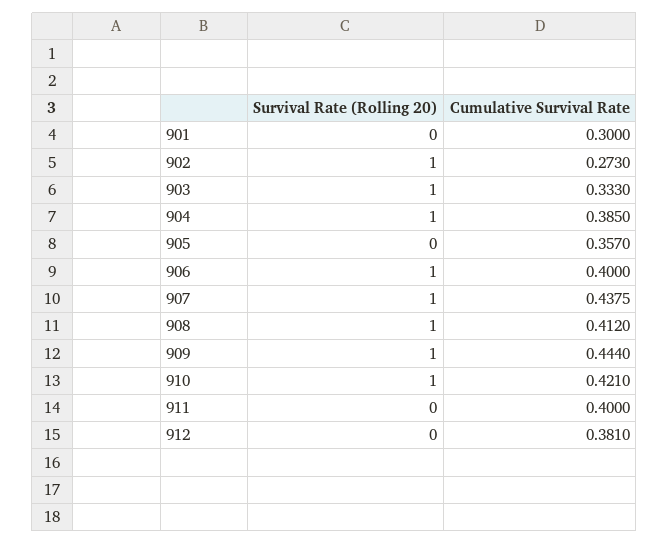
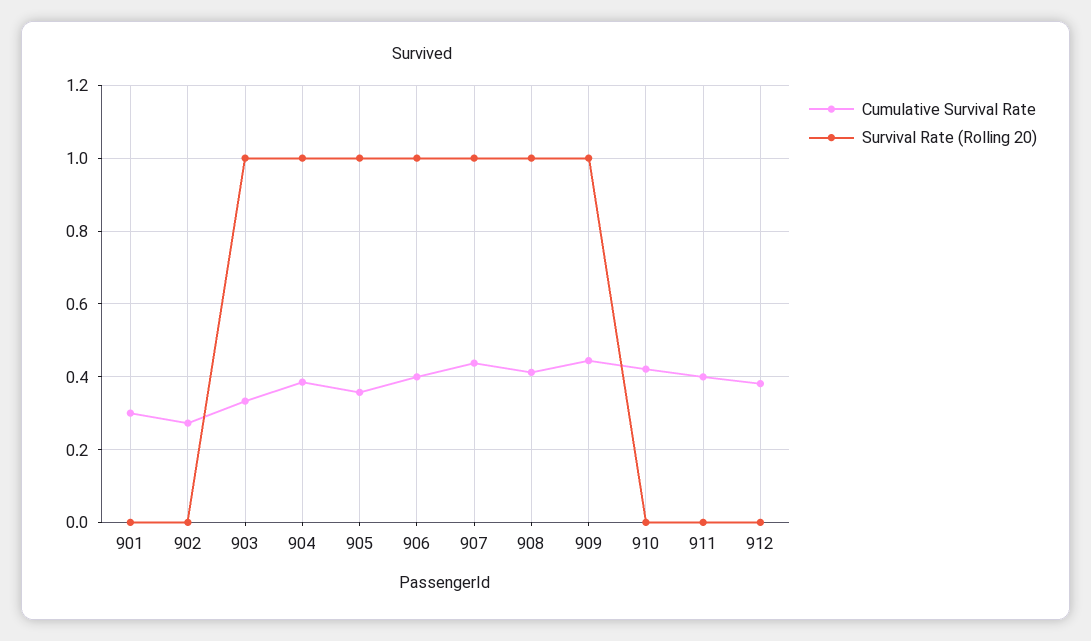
  {
    "Survival Rate (Rolling 20)": {
      "901": 0,
-     "902": 1,
+     "902": 0,
      "903": 1,
      "904": 1,
-     "905": 0,
+     "905": 1,
      "906": 1,
      "907": 1,
      "908": 1,
      "909": 1,
-     "910": 1,
+     "910": 0,
      "911": 0,
      "912": 0
    },
    "Cumulative Survival Rate": {
      "901": 0.3,
      "902": 0.273,
      "903": 0.333,
      "904": 0.385,
      "905": 0.357,
      "906": 0.4,
      "907": 0.4375,
      "908": 0.412,
      "909": 0.444,
      "910": 0.421,
      "911": 0.4,
      "912": 0.381
    }
  }

